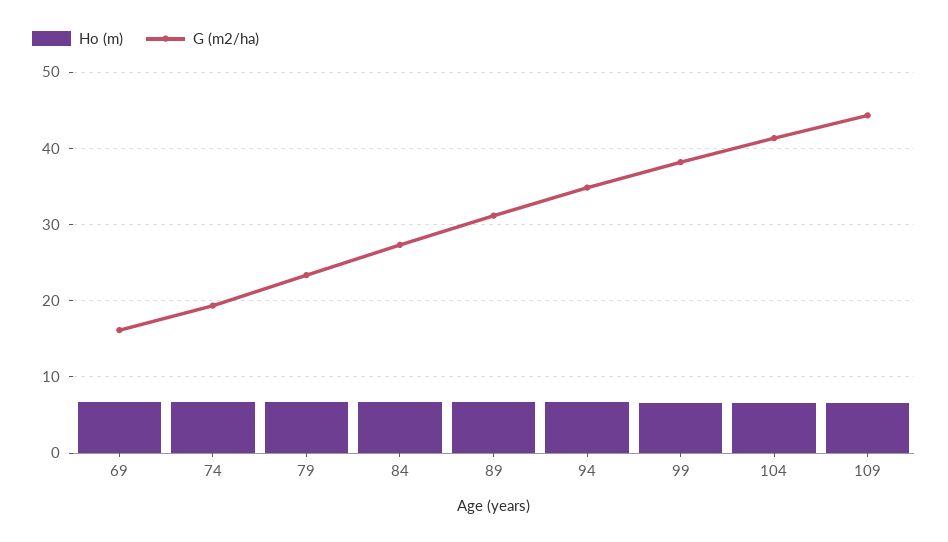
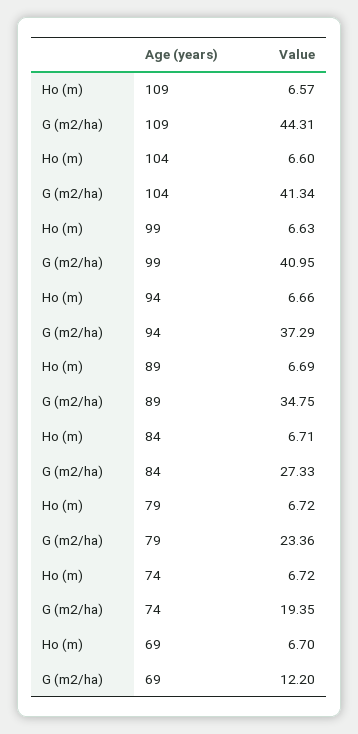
  {
    "Ho (m)": {
      "69": 6.7,
      "74": 6.72,
      "79": 6.72,
      "84": 6.71,
      "89": 6.69,
      "94": 6.66,
      "99": 6.63,
      "104": 6.6,
      "109": 6.57
    },
    "G (m2/ha)": {
-     "69": 16,
+     "69": 12.2,
      "74": 19.35,
      "79": 23.36,
      "84": 27.33,
-     "89": 31,
+     "89": 34.75,
-     "94": 35,
+     "94": 37.29,
-     "99": 38,
+     "99": 40.95,
      "104": 41.34,
      "109": 44.31
    }
  }

